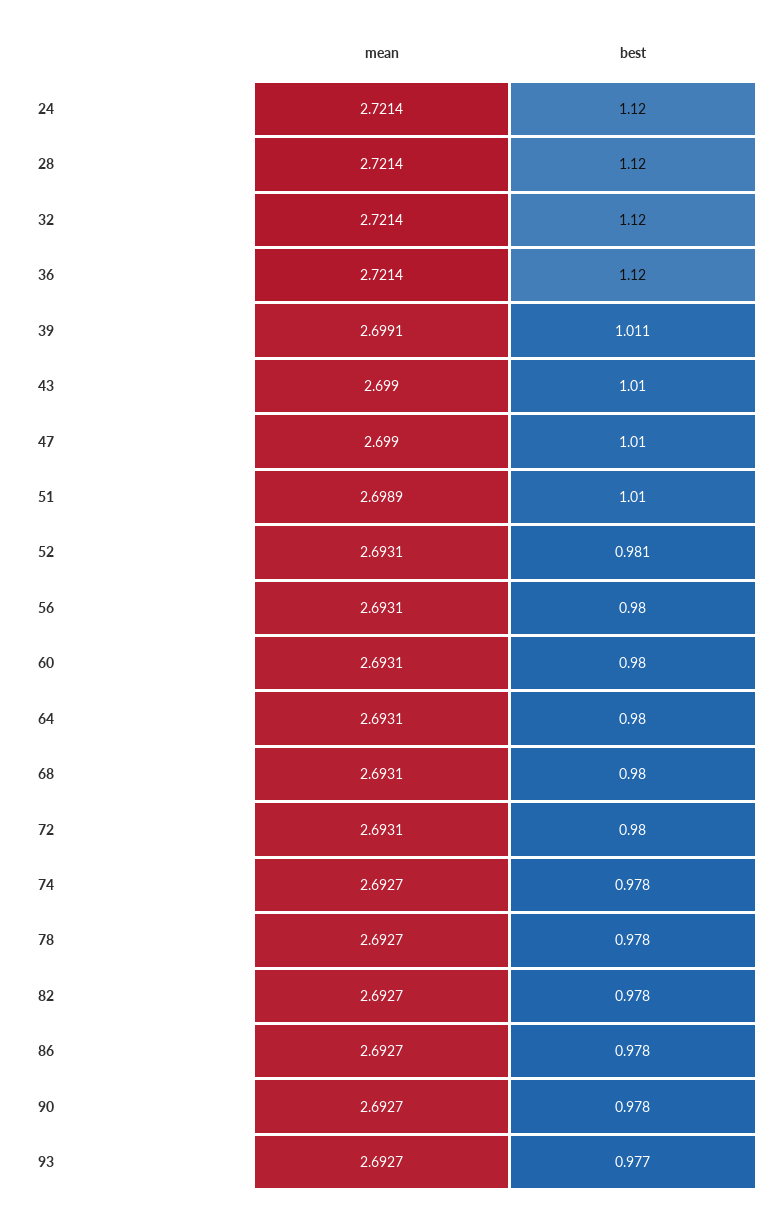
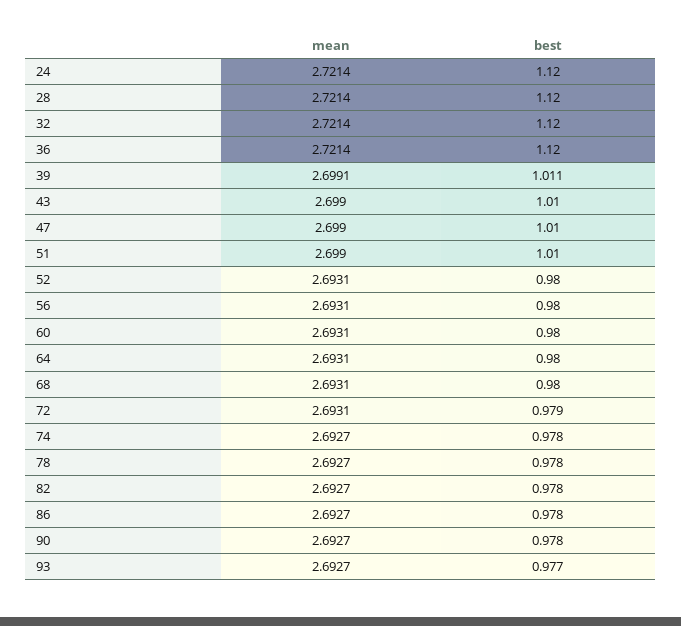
  {
    "mean": {
      "24": 2.7214,
      "28": 2.7214,
      "32": 2.7214,
      "36": 2.7214,
      "39": 2.6991,
      "43": 2.699,
      "47": 2.699,
-     "51": 2.6989,
+     "51": 2.699,
      "52": 2.6931,
      "56": 2.6931,
      "60": 2.6931,
      "64": 2.6931,
      "68": 2.6931,
      "72": 2.6931,
      "74": 2.6927,
      "78": 2.6927,
      "82": 2.6927,
      "86": 2.6927,
      "90": 2.6927,
      "93": 2.6927
    },
    "best": {
      "24": 1.12,
      "28": 1.12,
      "32": 1.12,
      "36": 1.12,
      "39": 1.011,
      "43": 1.01,
      "47": 1.01,
      "51": 1.01,
-     "52": 0.981,
+     "52": 0.98,
      "56": 0.98,
      "60": 0.98,
      "64": 0.98,
      "68": 0.98,
-     "72": 0.98,
+     "72": 0.979,
      "74": 0.978,
      "78": 0.978,
      "82": 0.978,
      "86": 0.978,
      "90": 0.978,
      "93": 0.977
    }
  }

